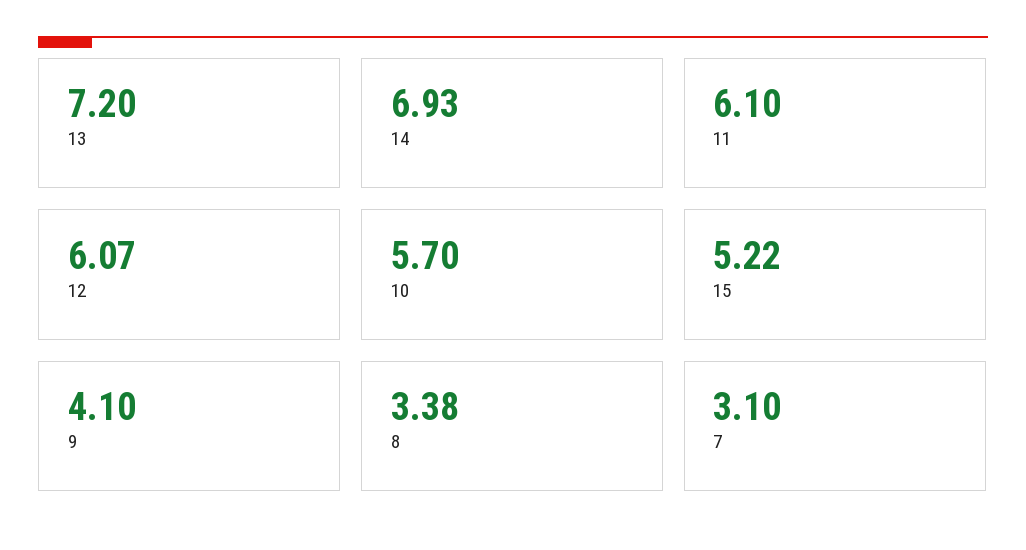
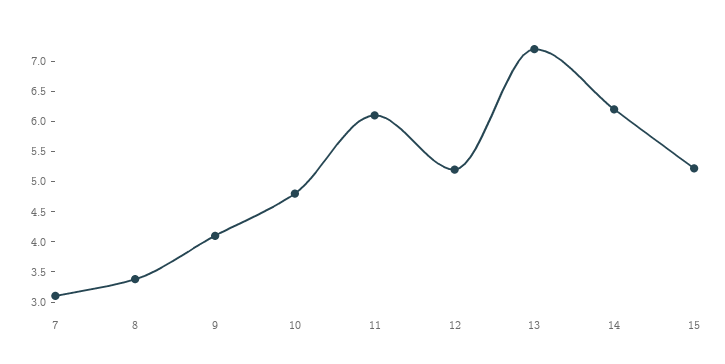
  {
    "13": 7.2,
-   "14": 6.93,
+   "14": 6.25,
    "11": 6.1,
-   "12": 6.07,
+   "12": 5.25,
-   "10": 5.7,
+   "10": 4.75,
    "15": 5.22,
    "9": 4.1,
    "8": 3.38,
    "7": 3.1
  }

